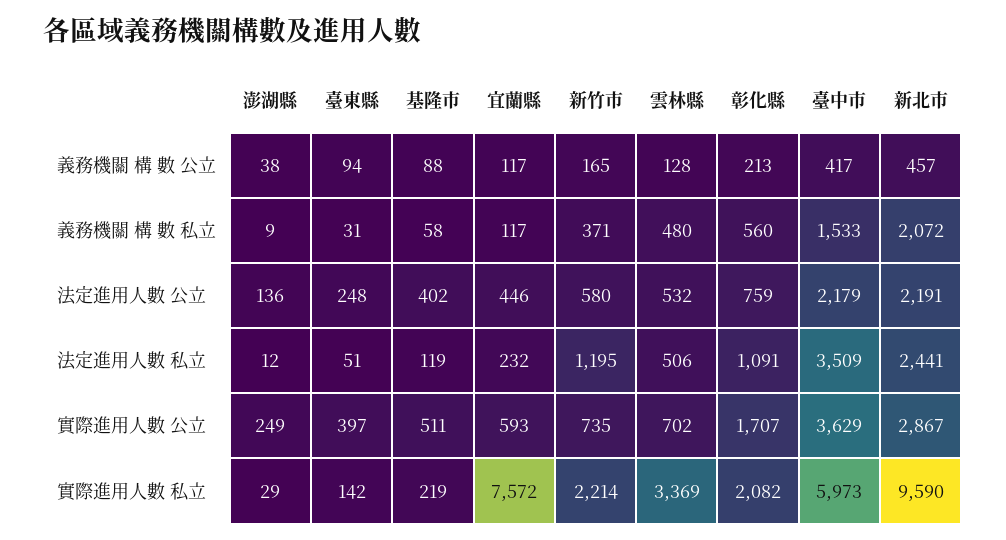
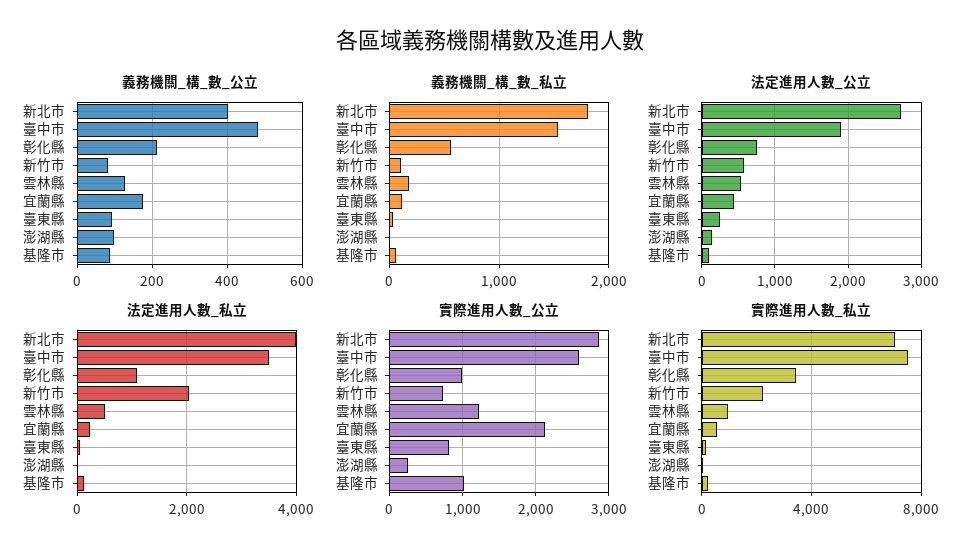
  {
    "義務機關 構 數 公立": {
-     "澎湖縣": 38,
+     "澎湖縣": 100,
      "臺東縣": 94,
      "基隆市": 88,
-     "宜蘭縣": 117,
+     "宜蘭縣": 180,
-     "新竹市": 165,
+     "新竹市": 80,
      "雲林縣": 128,
      "彰化縣": 213,
-     "臺中市": 417,
+     "臺中市": 480,
-     "新北市": 457
+     "新北市": 400
    },
    "義務機關 構 數 私立": {
      "澎湖縣": 9,
      "臺東縣": 31,
      "基隆市": 58,
      "宜蘭縣": 117,
-     "新竹市": 371,
+     "新竹市": 100,
-     "雲林縣": 480,
+     "雲林縣": 200,
      "彰化縣": 560,
      "臺中市": 1533,
-     "新北市": 2072
+     "新北市": 1800
    },
    "法定進用人數 公立": {
      "澎湖縣": 136,
      "臺東縣": 248,
-     "基隆市": 402,
+     "基隆市": 100,
      "宜蘭縣": 446,
      "新竹市": 580,
      "雲林縣": 532,
      "彰化縣": 759,
-     "臺中市": 2179,
+     "臺中市": 1900,
-     "新北市": 2191
+     "新北市": 2700
    },
    "法定進用人數 私立": {
      "澎湖縣": 12,
      "臺東縣": 51,
      "基隆市": 119,
      "宜蘭縣": 232,
-     "新竹市": 1195,
+     "新竹市": 2000,
      "雲林縣": 506,
      "彰化縣": 1091,
      "臺中市": 3509,
-     "新北市": 2441
+     "新北市": 4000
    },
    "實際進用人數 公立": {
      "澎湖縣": 249,
-     "臺東縣": 397,
+     "臺東縣": 800,
-     "基隆市": 511,
+     "基隆市": 1000,
-     "宜蘭縣": 593,
+     "宜蘭縣": 2100,
      "新竹市": 735,
-     "雲林縣": 702,
+     "雲林縣": 1200,
-     "彰化縣": 1707,
+     "彰化縣": 1000,
-     "臺中市": 3629,
+     "臺中市": 2600,
      "新北市": 2867
    },
    "實際進用人數 私立": {
      "澎湖縣": 29,
      "臺東縣": 142,
      "基隆市": 219,
-     "宜蘭縣": 7572,
+     "宜蘭縣": 500,
      "新竹市": 2214,
-     "雲林縣": 3369,
+     "雲林縣": 1000,
-     "彰化縣": 2082,
+     "彰化縣": 3500,
-     "臺中市": 5973,
+     "臺中市": 7500,
-     "新北市": 9590
+     "新北市": 7000
    }
  }

